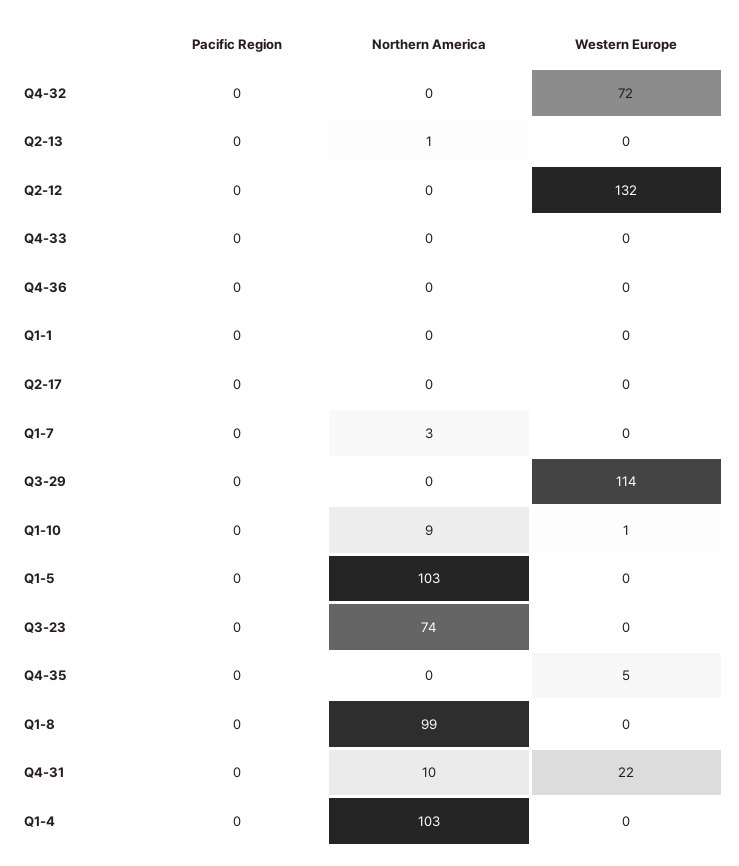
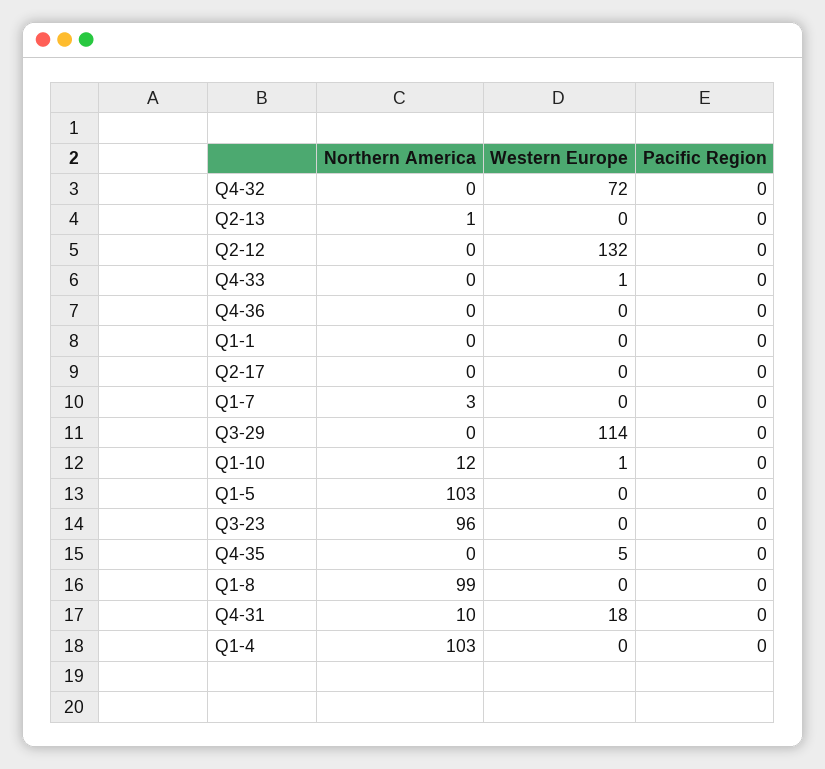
  {
    "Pacific Region": {
      "Q4-32": 0,
      "Q2-13": 0,
      "Q2-12": 0,
      "Q4-33": 0,
      "Q4-36": 0,
      "Q1-1": 0,
      "Q2-17": 0,
      "Q1-7": 0,
      "Q3-29": 0,
      "Q1-10": 0,
      "Q1-5": 0,
      "Q3-23": 0,
      "Q4-35": 0,
      "Q1-8": 0,
      "Q4-31": 0,
      "Q1-4": 0
    },
    "Northern America": {
      "Q4-32": 0,
      "Q2-13": 1,
      "Q2-12": 0,
      "Q4-33": 0,
      "Q4-36": 0,
      "Q1-1": 0,
      "Q2-17": 0,
      "Q1-7": 3,
      "Q3-29": 0,
-     "Q1-10": 9,
+     "Q1-10": 12,
      "Q1-5": 103,
-     "Q3-23": 74,
+     "Q3-23": 96,
      "Q4-35": 0,
      "Q1-8": 99,
      "Q4-31": 10,
      "Q1-4": 103
    },
    "Western Europe": {
      "Q4-32": 72,
      "Q2-13": 0,
      "Q2-12": 132,
-     "Q4-33": 0,
+     "Q4-33": 1,
      "Q4-36": 0,
      "Q1-1": 0,
      "Q2-17": 0,
      "Q1-7": 0,
      "Q3-29": 114,
      "Q1-10": 1,
      "Q1-5": 0,
      "Q3-23": 0,
      "Q4-35": 5,
      "Q1-8": 0,
-     "Q4-31": 22,
+     "Q4-31": 18,
      "Q1-4": 0
    }
  }

